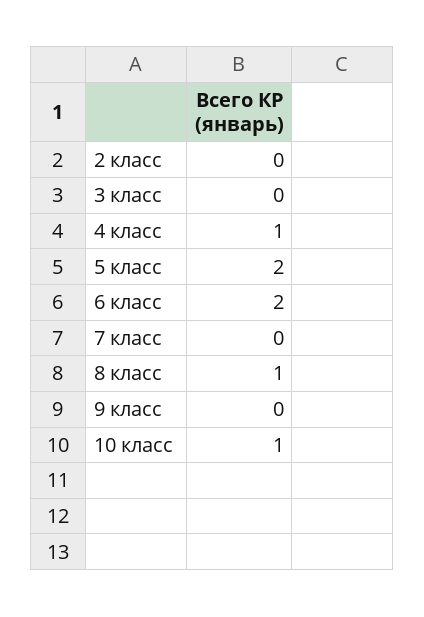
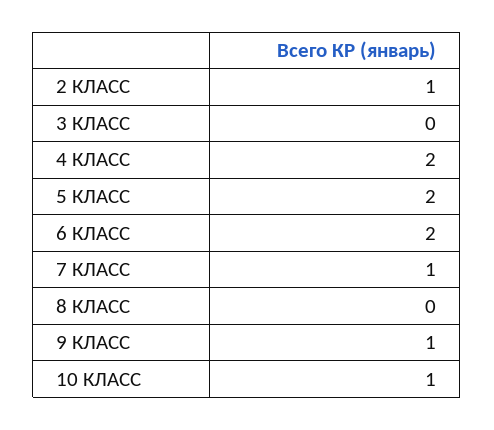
  {
-   "2 класс": 0,
+   "2 класс": 1,
    "3 класс": 0,
-   "4 класс": 1,
+   "4 класс": 2,
    "5 класс": 2,
    "6 класс": 2,
-   "7 класс": 0,
+   "7 класс": 1,
-   "8 класс": 1,
+   "8 класс": 0,
-   "9 класс": 0,
+   "9 класс": 1,
    "10 класс": 1
  }

